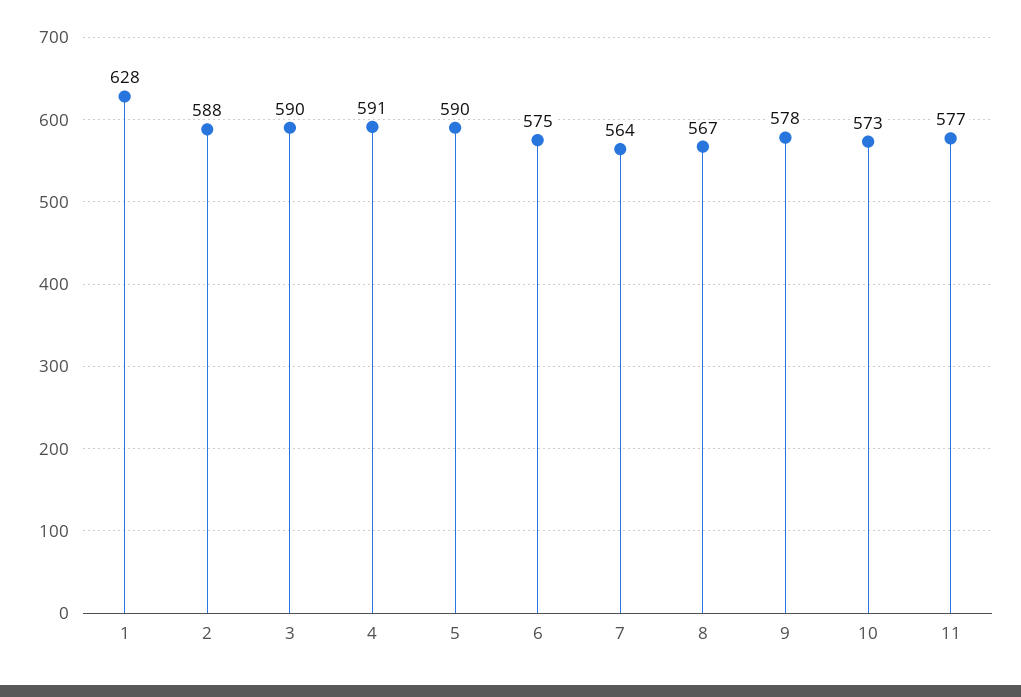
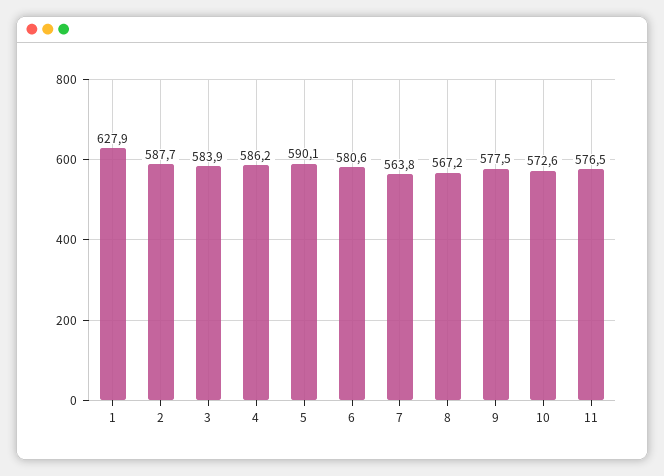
  {
    "1": 627.9,
    "2": 587.7,
-   "3": 590,
+   "3": 583.9,
-   "4": 591,
+   "4": 586.2,
    "5": 590.1,
-   "6": 575,
+   "6": 580.6,
    "7": 563.8,
    "8": 567.2,
    "9": 577.5,
    "10": 572.6,
    "11": 576.5
  }

